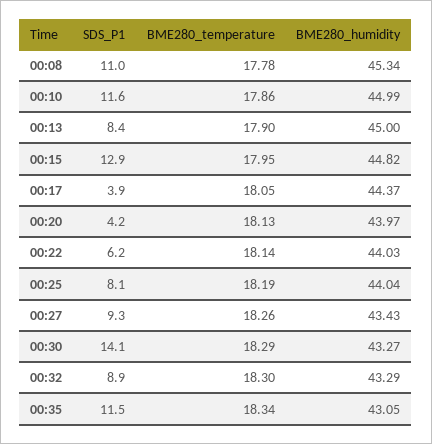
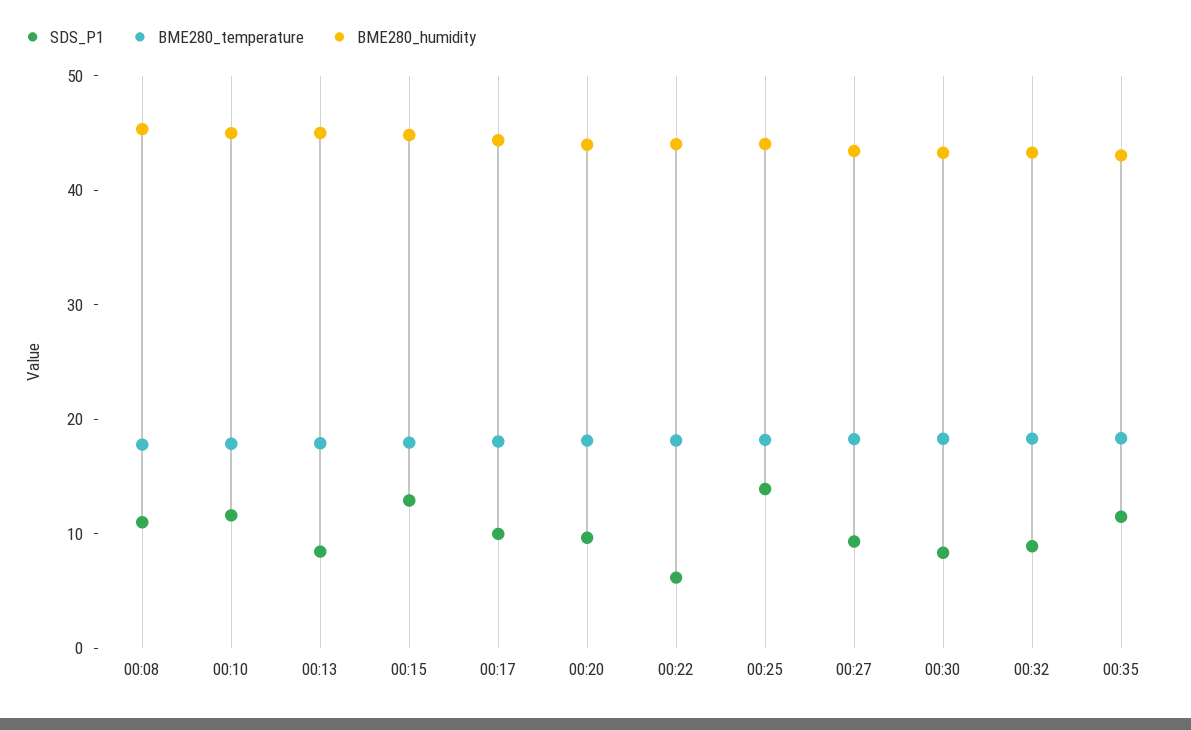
  {
    "SDS_P1": {
      "00:08": 11,
      "00:10": 11.6,
      "00:13": 8.4,
      "00:15": 12.9,
-     "00:17": 3.9,
+     "00:17": 10,
-     "00:20": 4.2,
+     "00:20": 10,
      "00:22": 6.2,
-     "00:25": 8.1,
+     "00:25": 14,
      "00:27": 9.3,
-     "00:30": 14.1,
+     "00:30": 8,
      "00:32": 8.9,
      "00:35": 11.5
    },
    "BME280_temperature": {
      "00:08": 17.78,
      "00:10": 17.86,
      "00:13": 17.9,
      "00:15": 17.95,
      "00:17": 18.05,
      "00:20": 18.13,
      "00:22": 18.14,
      "00:25": 18.19,
      "00:27": 18.26,
      "00:30": 18.29,
      "00:32": 18.3,
      "00:35": 18.34
    },
    "BME280_humidity": {
      "00:08": 45.34,
      "00:10": 44.99,
      "00:13": 45,
      "00:15": 44.82,
      "00:17": 44.37,
      "00:20": 43.97,
      "00:22": 44.03,
      "00:25": 44.04,
      "00:27": 43.43,
      "00:30": 43.27,
      "00:32": 43.29,
      "00:35": 43.05
    }
  }

